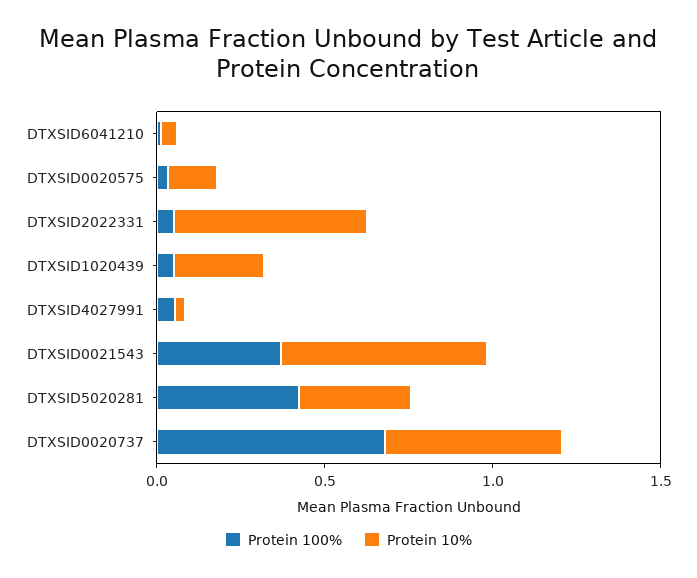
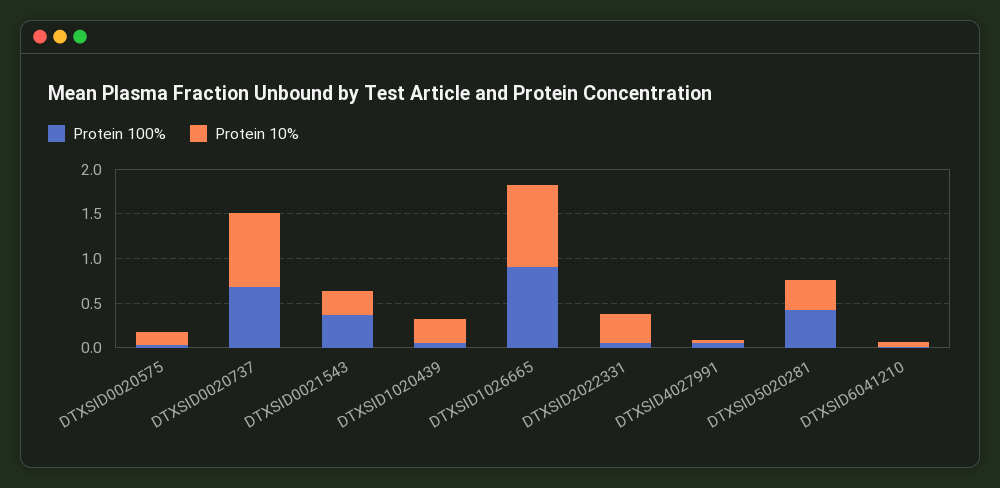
  {
    "Protein 100%": {
      "DTXSID6041210": 0,
      "DTXSID0020575": 0,
      "DTXSID2022331": 0.1,
      "DTXSID1020439": 0.1,
      "DTXSID4027991": 0.1,
      "DTXSID0021543": 0.4,
      "DTXSID5020281": 0.4,
-     "DTXSID0020737": 0.7
+     "DTXSID0020737": 0.7,
+     "DTXSID1026665": 0.9
    },
    "Protein 10%": {
      "DTXSID6041210": 0.1,
      "DTXSID0020575": 0.1,
-     "DTXSID2022331": 0.6,
+     "DTXSID2022331": 0.3,
      "DTXSID1020439": 0.3,
      "DTXSID4027991": 0,
-     "DTXSID0021543": 0.6,
+     "DTXSID0021543": 0.3,
      "DTXSID5020281": 0.3,
-     "DTXSID0020737": 0.5
+     "DTXSID0020737": 0.8,
+     "DTXSID1026665": 0.9
    }
  }

